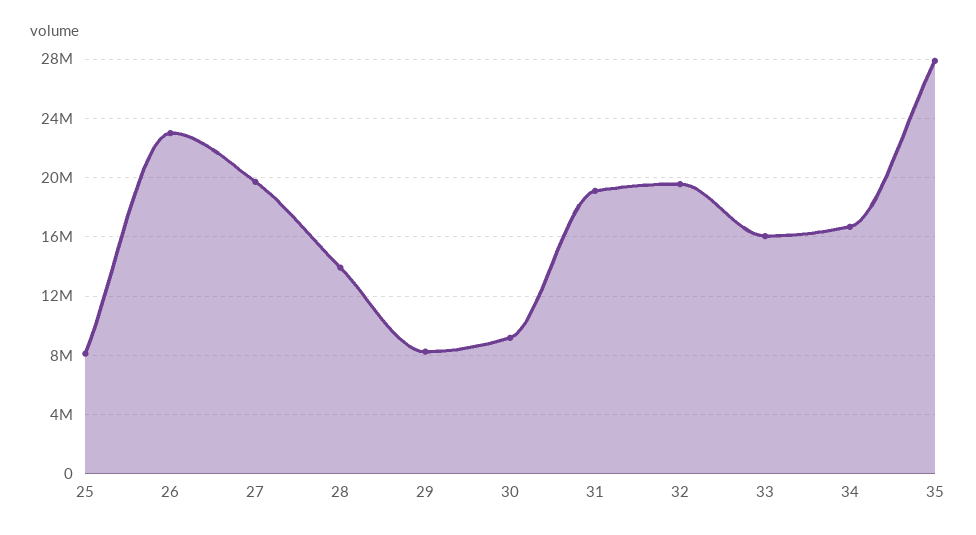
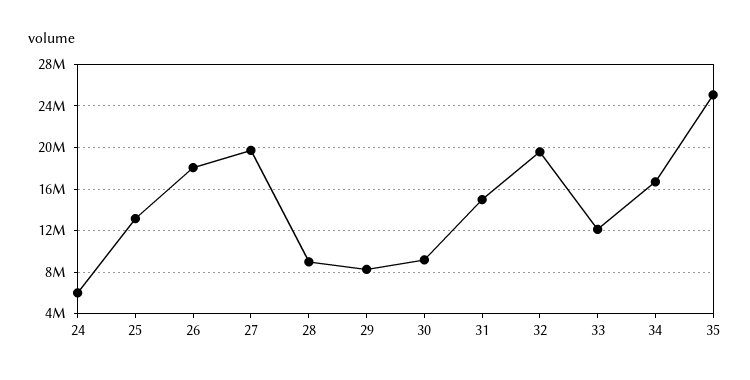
  {
-   "25": 8000000,
+   "25": 13000000,
-   "26": 23000000,
+   "26": 18000000,
    "27": 19500000,
-   "28": 14000000,
+   "28": 9000000,
    "29": 8000000,
    "30": 9000000,
-   "31": 19000000,
+   "31": 15000000,
    "32": 19500000,
-   "33": 16000000,
+   "33": 12000000,
    "34": 16500000,
-   "35": 28000000
+   "35": 25000000,
+   "24": 6000000
  }

